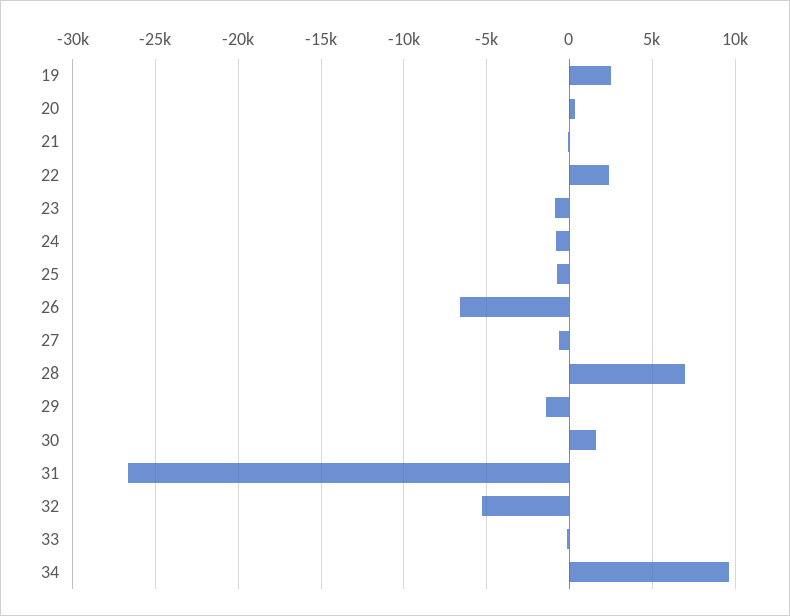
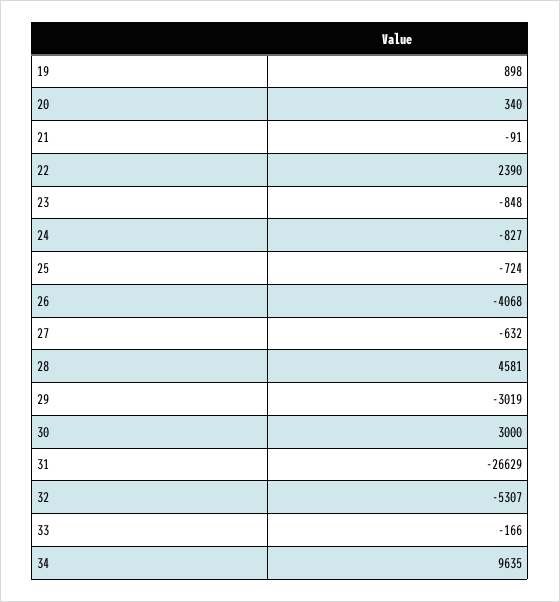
  {
-   "19": 2500,
+   "19": 898,
    "20": 340,
    "21": -91,
    "22": 2390,
    "23": -848,
    "24": -827,
    "25": -724,
-   "26": -6500,
+   "26": -4068,
    "27": -632,
-   "28": 7000,
+   "28": 4581,
-   "29": -1500,
+   "29": -3019,
-   "30": 1500,
+   "30": 3000,
    "31": -26629,
    "32": -5307,
    "33": -166,
    "34": 9635
  }

